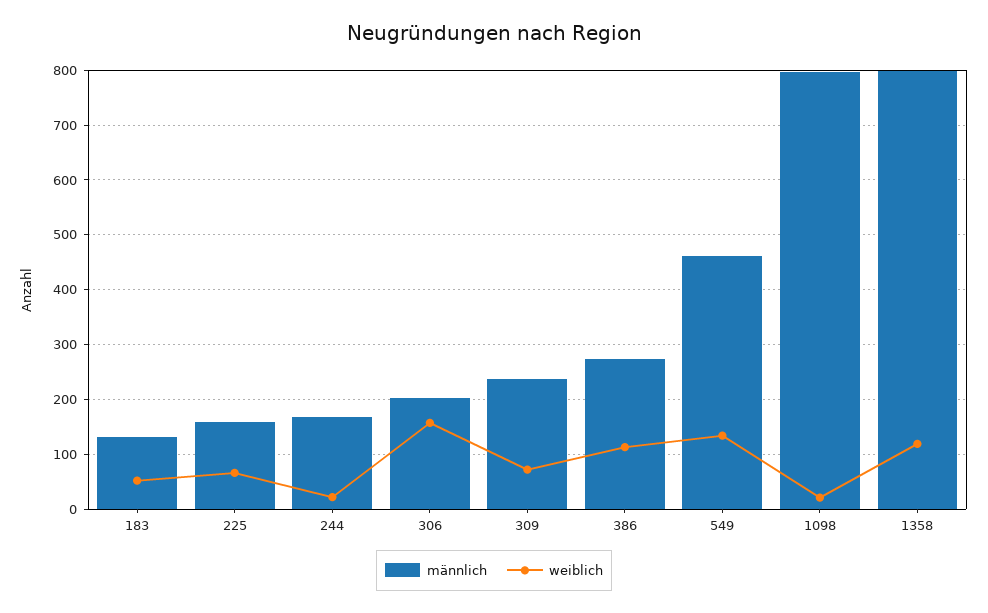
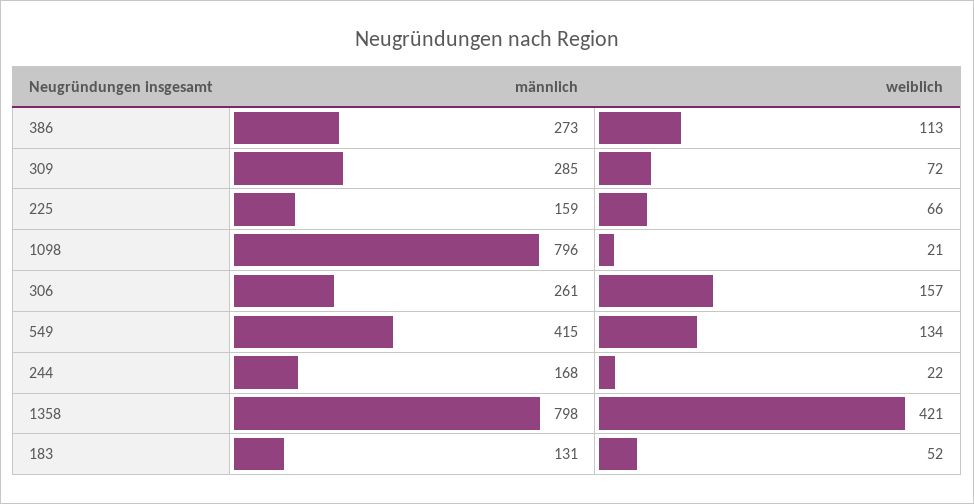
  {
    "männlich": {
      "183": 131,
      "225": 159,
      "244": 168,
-     "306": 200,
+     "306": 261,
-     "309": 240,
+     "309": 285,
      "386": 273,
-     "549": 460,
+     "549": 415,
      "1098": 796,
      "1358": 798
    },
    "weiblich": {
      "183": 52,
      "225": 66,
      "244": 22,
      "306": 157,
      "309": 72,
      "386": 113,
      "549": 134,
      "1098": 21,
-     "1358": 120
+     "1358": 421
    }
  }

